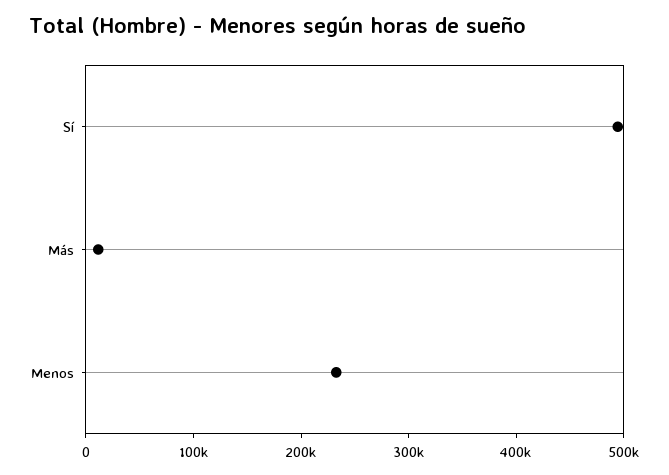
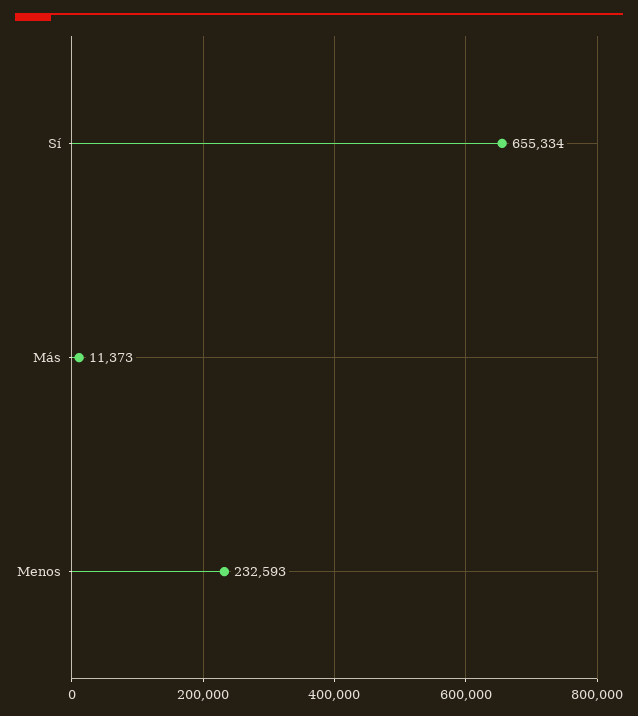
  {
-   "Sí": 500000,
+   "Sí": 655334,
    "Más": 11373,
    "Menos": 232593
  }

